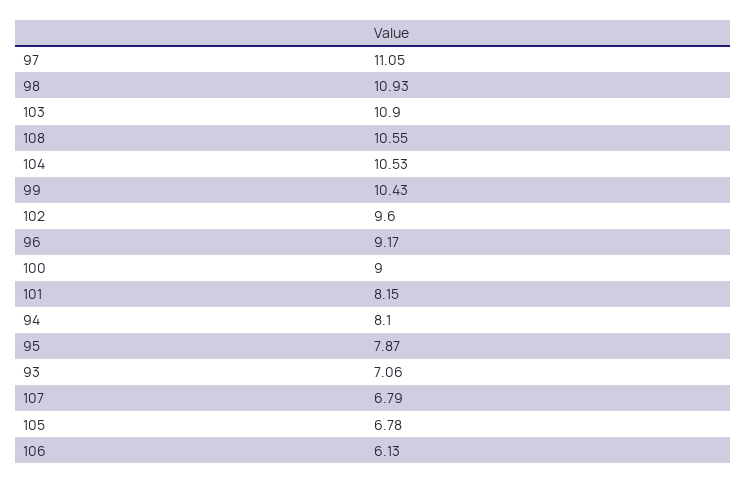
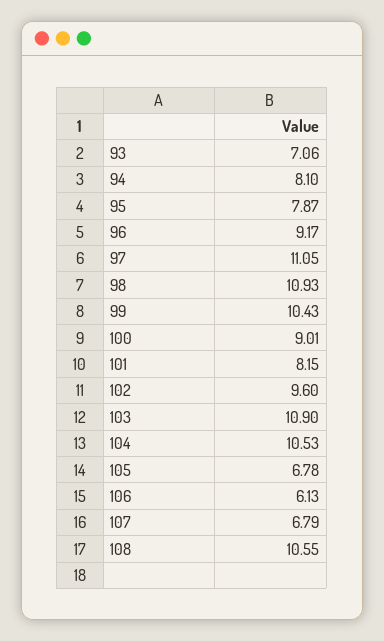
  {
    "97": 11.05,
    "98": 10.93,
    "103": 10.9,
    "108": 10.55,
    "104": 10.53,
    "99": 10.43,
    "102": 9.6,
    "96": 9.17,
-   "100": 9,
+   "100": 9.01,
    "101": 8.15,
    "94": 8.1,
    "95": 7.87,
    "93": 7.06,
    "107": 6.79,
    "105": 6.78,
    "106": 6.13
  }

